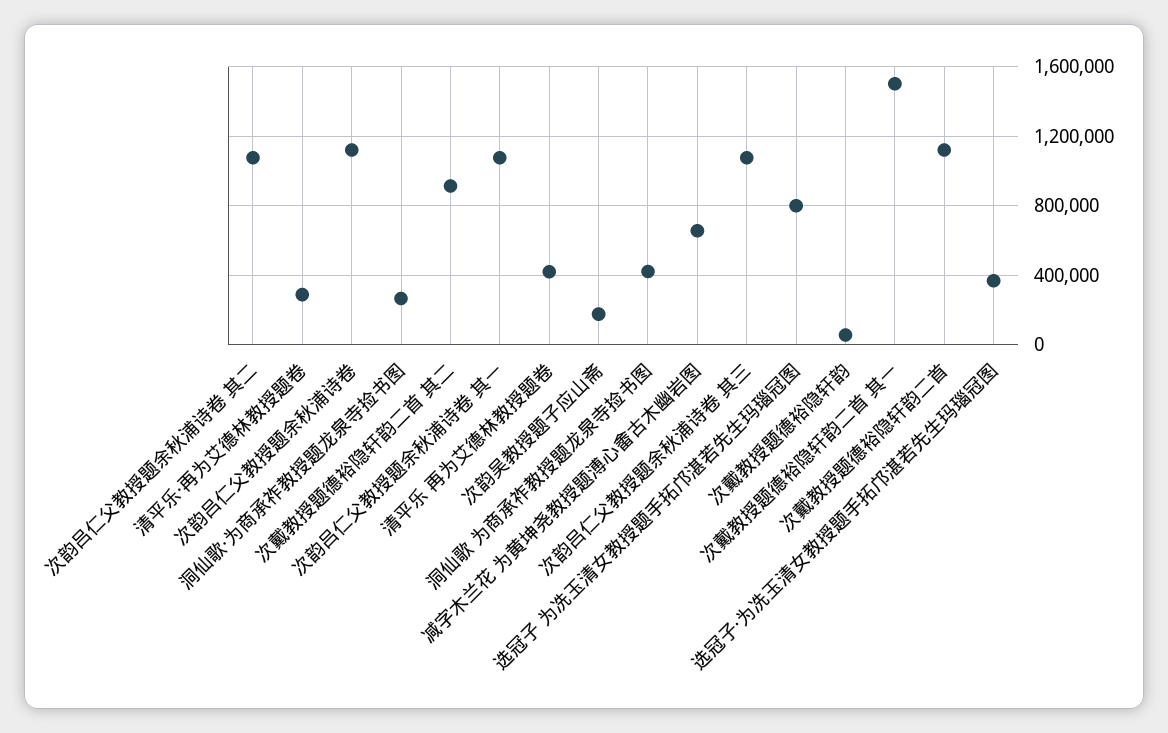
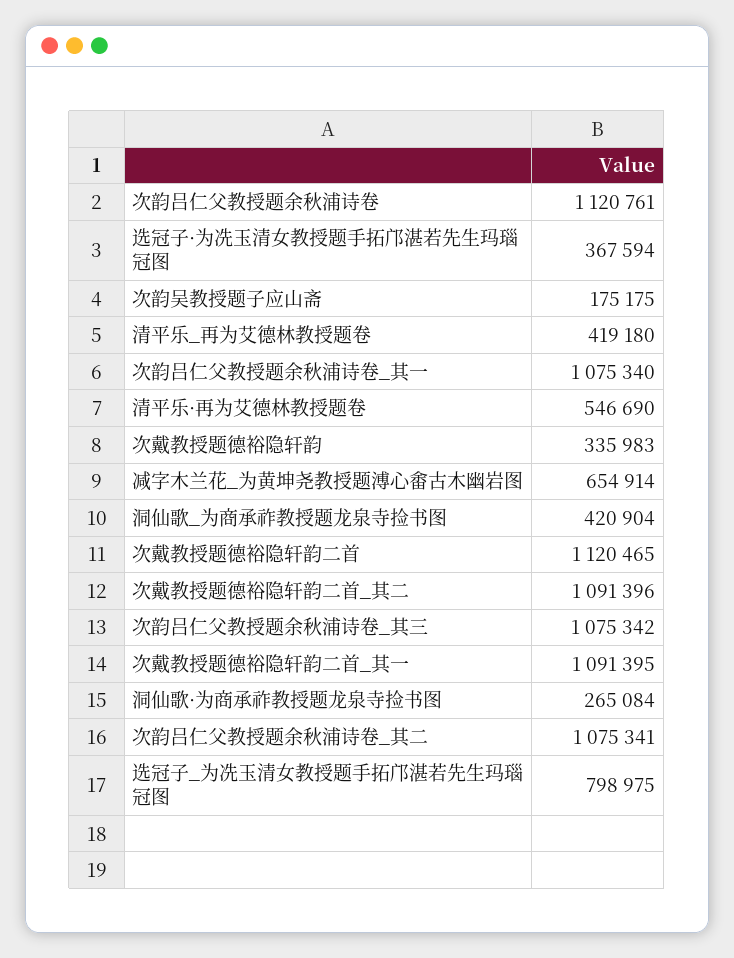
  {
    "次韵吕仁父教授题余秋浦诗卷 其二": 1075341,
-   "清平乐·再为艾德林教授题卷": 300000,
+   "清平乐·再为艾德林教授题卷": 546690,
    "次韵吕仁父教授题余秋浦诗卷": 1120761,
    "洞仙歌·为商承祚教授题龙泉寺捡书图": 265084,
-   "次戴教授题德裕隐轩韵二首 其二": 900000,
+   "次戴教授题德裕隐轩韵二首 其二": 1091396,
    "次韵吕仁父教授题余秋浦诗卷 其一": 1075340,
    "清平乐 再为艾德林教授题卷": 419180,
    "次韵吴教授题子应山斋": 175175,
    "洞仙歌 为商承祚教授题龙泉寺捡书图": 420904,
    "减字木兰花 为黄坤尧教授题溥心畬古木幽岩图": 654914,
    "次韵吕仁父教授题余秋浦诗卷 其三": 1075342,
    "选冠子 为冼玉清女教授题手拓邝湛若先生玛瑙冠图": 798975,
-   "次戴教授题德裕隐轩韵": 50000,
+   "次戴教授题德裕隐轩韵": 335983,
-   "次戴教授题德裕隐轩韵二首 其一": 1500000,
+   "次戴教授题德裕隐轩韵二首 其一": 1091395,
    "次戴教授题德裕隐轩韵二首": 1120465,
    "选冠子·为冼玉清女教授题手拓邝湛若先生玛瑙冠图": 367594
  }

